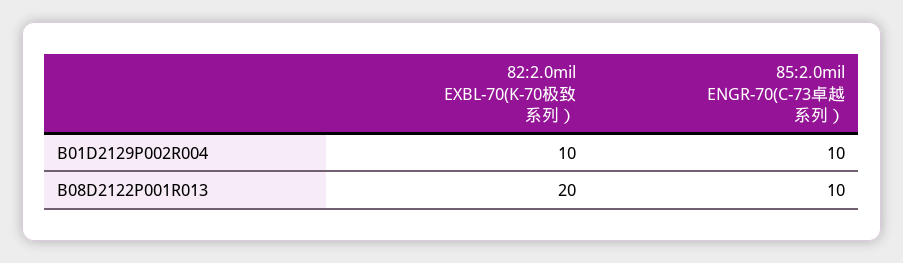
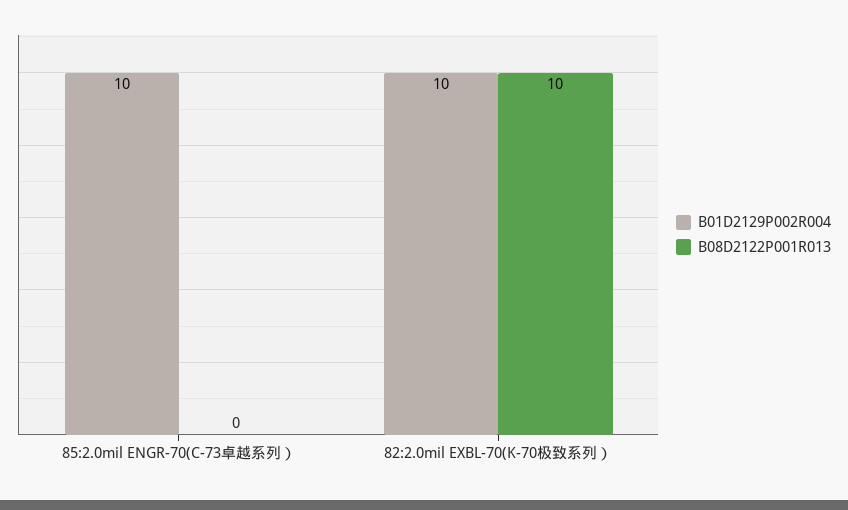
  {
    "B01D2129P002R004": {
      "82:2.0mil EXBL-70(K-70极致系列）": 10,
      "85:2.0mil ENGR-70(C-73卓越系列）": 10
    },
    "B08D2122P001R013": {
-     "82:2.0mil EXBL-70(K-70极致系列）": 20,
+     "82:2.0mil EXBL-70(K-70极致系列）": 10,
-     "85:2.0mil ENGR-70(C-73卓越系列）": 10
+     "85:2.0mil ENGR-70(C-73卓越系列）": 0
    }
  }

